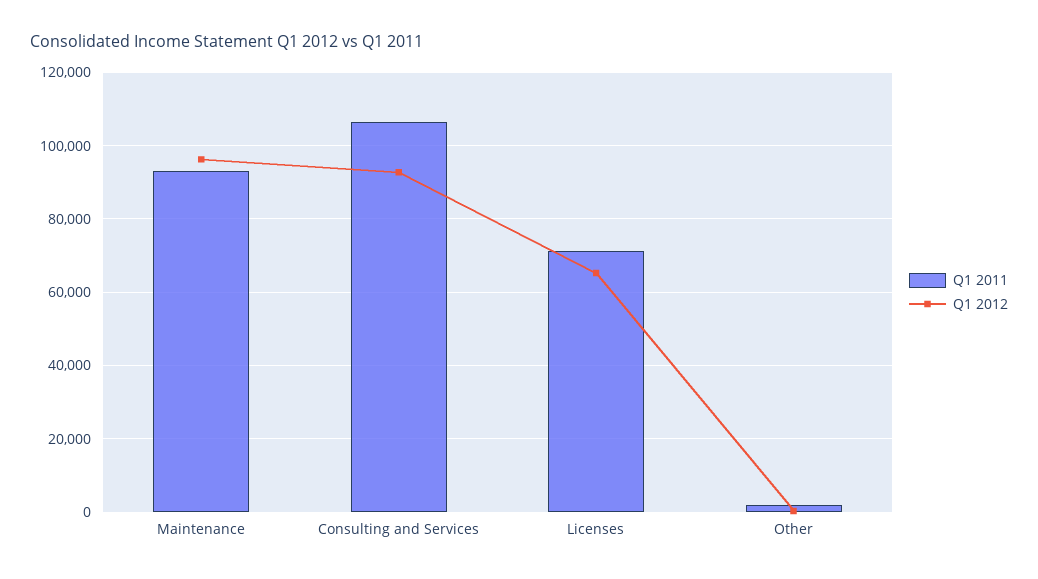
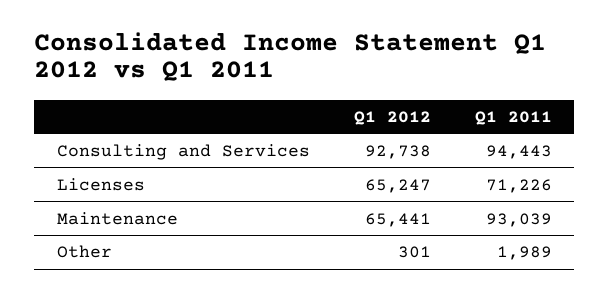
  {
    "Q1 2011": {
      "Maintenance": 93039,
-     "Consulting and Services": 106000,
+     "Consulting and Services": 94443,
      "Licenses": 71226,
      "Other": 1989
    },
    "Q1 2012": {
-     "Maintenance": 96000,
+     "Maintenance": 65441,
      "Consulting and Services": 92738,
      "Licenses": 65247,
      "Other": 301
    }
  }

